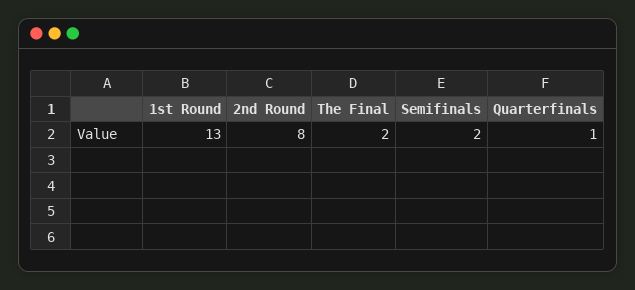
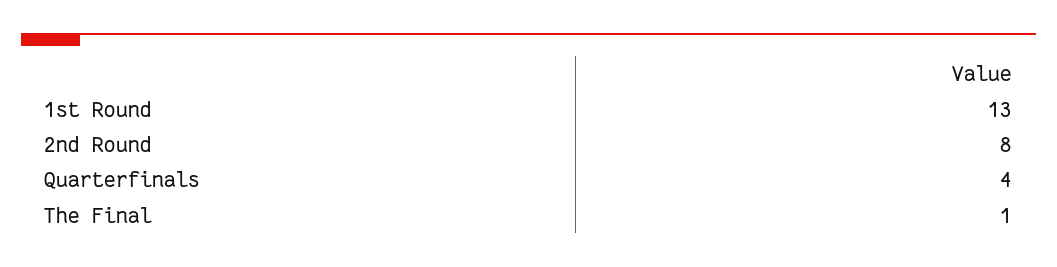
  {
    "1st Round": 13,
    "2nd Round": 8,
-   "The Final": 2,
+   "The Final": 1,
-   "Semifinals": 2,
-   "Quarterfinals": 1
+   "Quarterfinals": 4
  }

